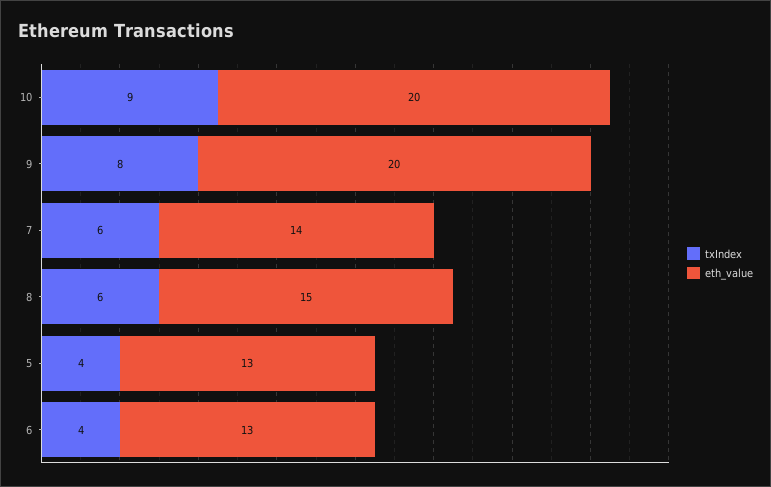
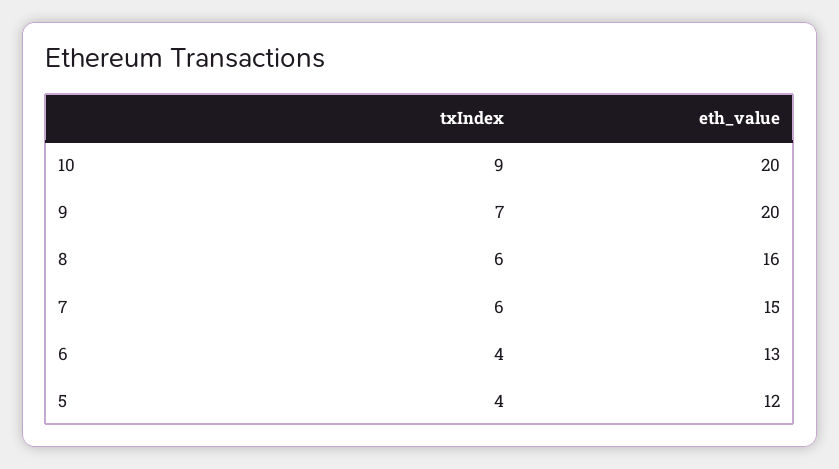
  {
    "txIndex": {
      "10": 9,
-     "9": 8,
+     "9": 7,
      "7": 6,
      "8": 6,
      "5": 4,
      "6": 4
    },
    "eth_value": {
      "10": 20,
      "9": 20,
-     "7": 14,
+     "7": 15,
-     "8": 15,
+     "8": 16,
-     "5": 13,
+     "5": 12,
      "6": 13
    }
  }

